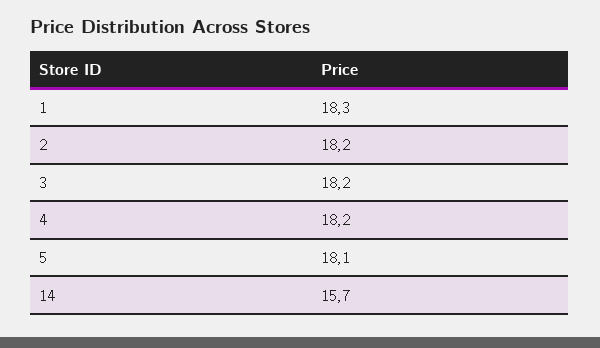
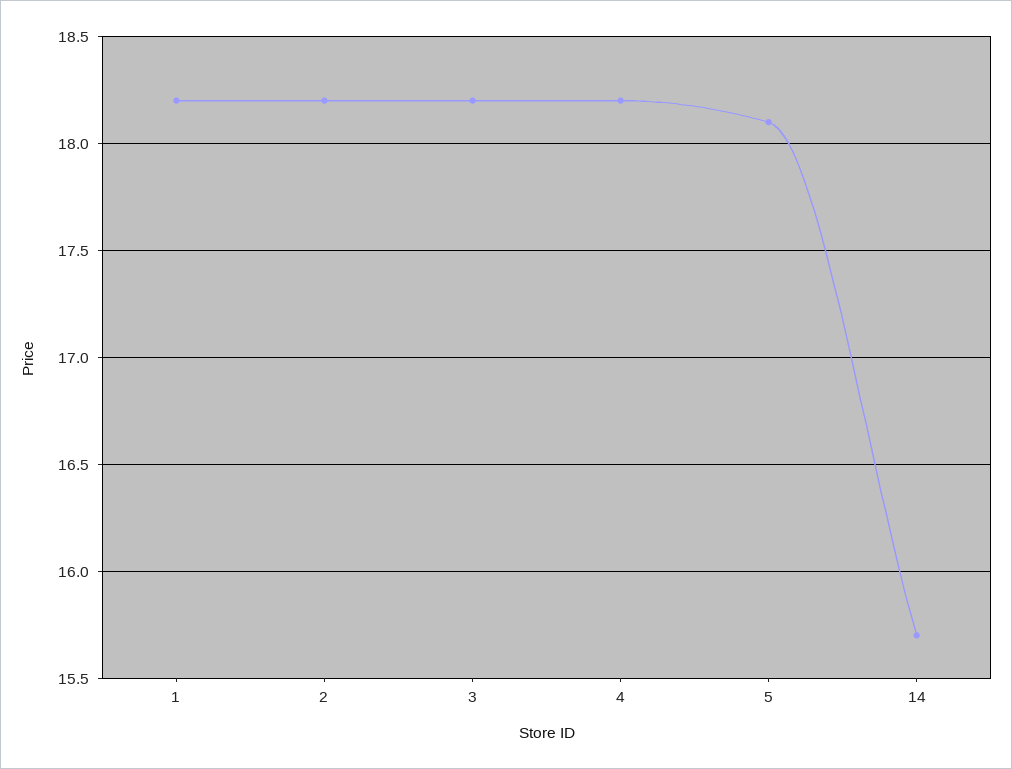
  {
-   "1": 18.3,
+   "1": 18.2,
    "2": 18.2,
    "3": 18.2,
    "4": 18.2,
    "5": 18.1,
    "14": 15.7
  }

